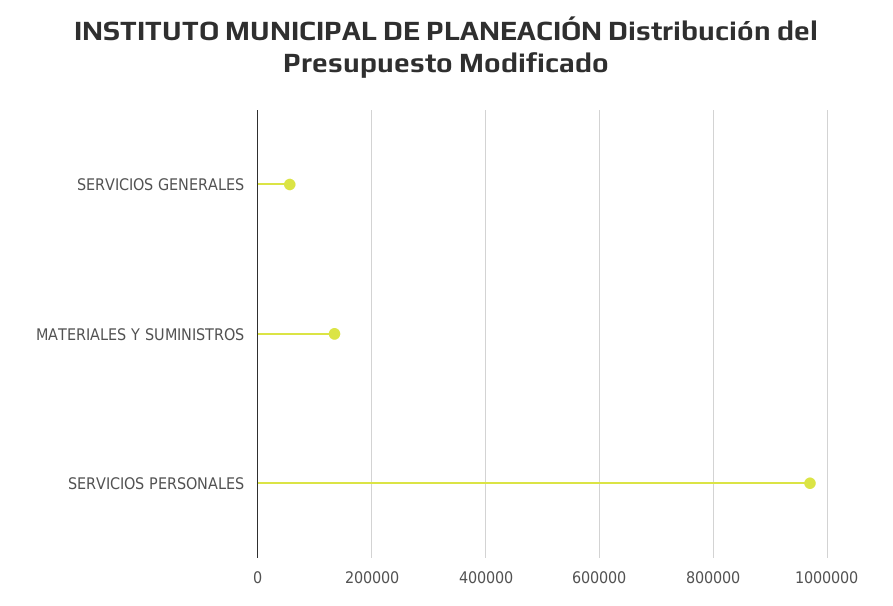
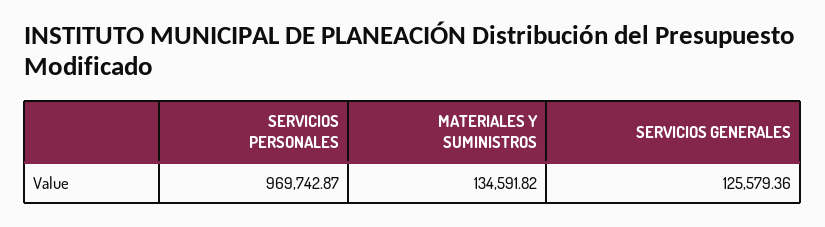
  {
-   "SERVICIOS GENERALES": 60000,
+   "SERVICIOS GENERALES": 125579.36,
    "MATERIALES Y SUMINISTROS": 134591.82,
    "SERVICIOS PERSONALES": 969742.87
  }

